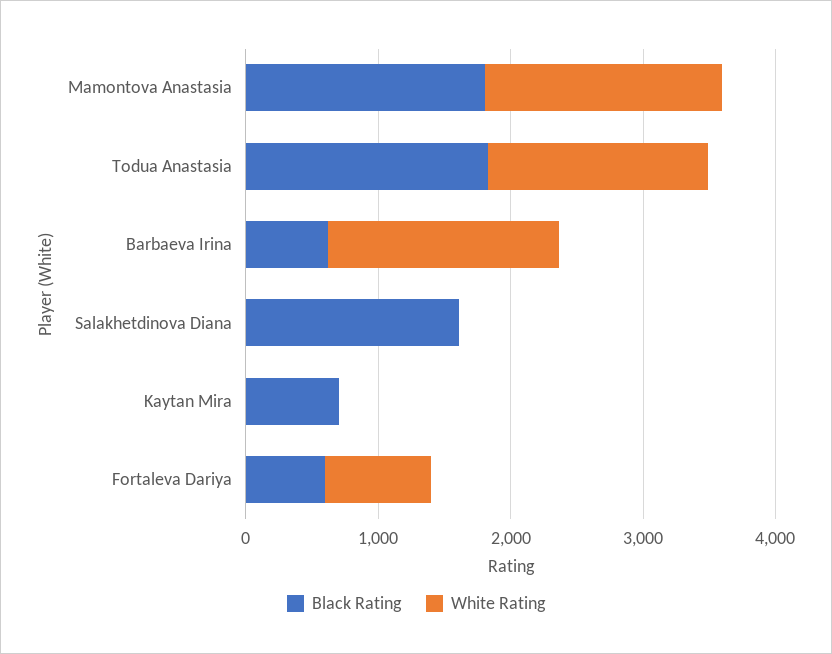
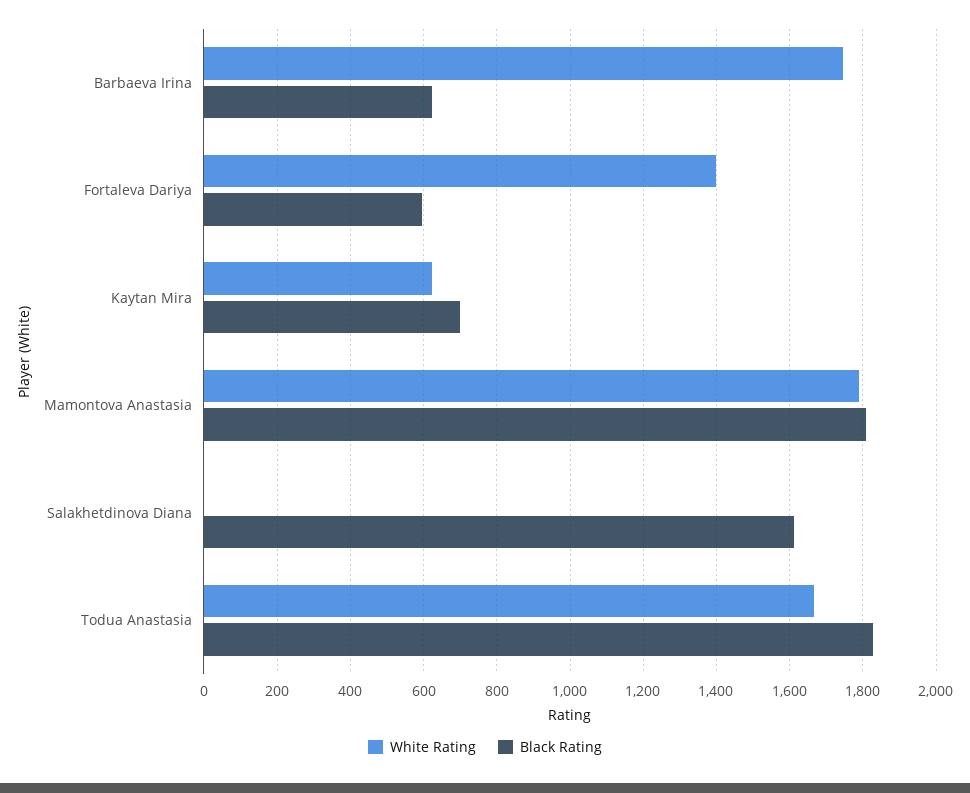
  {
    "Black Rating": {
      "Mamontova Anastasia": 1800,
      "Todua Anastasia": 1820,
      "Barbaeva Irina": 620,
      "Salakhetdinova Diana": 1620,
      "Kaytan Mira": 700,
      "Fortaleva Dariya": 600
    },
    "White Rating": {
      "Mamontova Anastasia": 1800,
      "Todua Anastasia": 1660,
      "Barbaeva Irina": 1740,
      "Salakhetdinova Diana": 0,
-     "Kaytan Mira": 0,
+     "Kaytan Mira": 620,
-     "Fortaleva Dariya": 800
+     "Fortaleva Dariya": 1400
    }
  }

